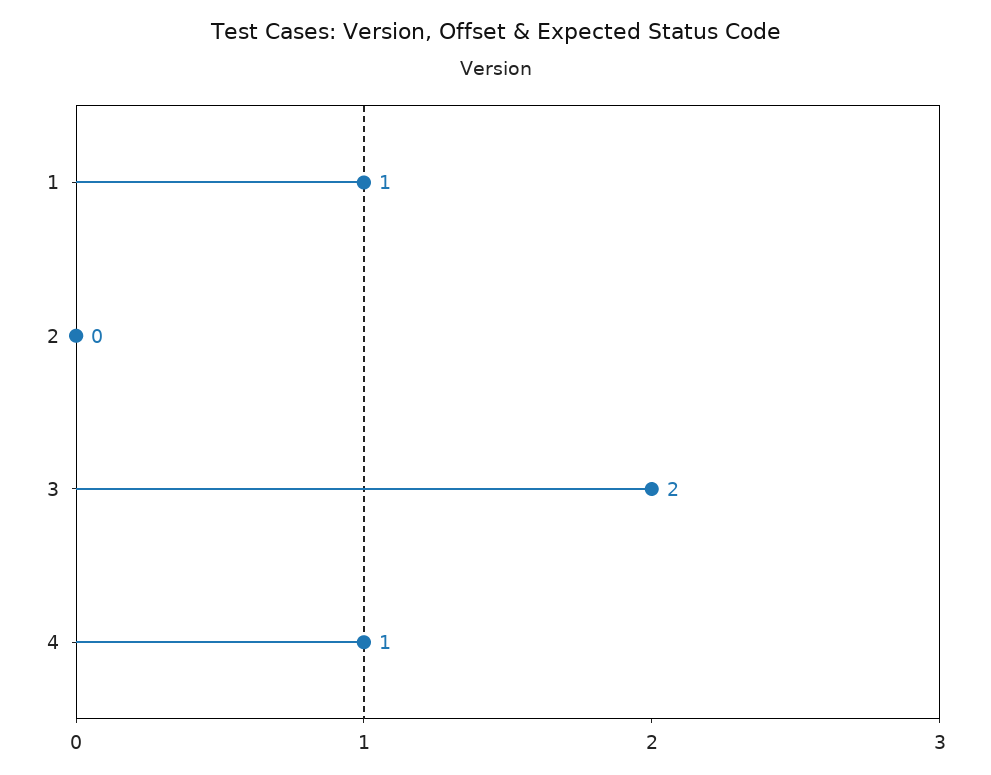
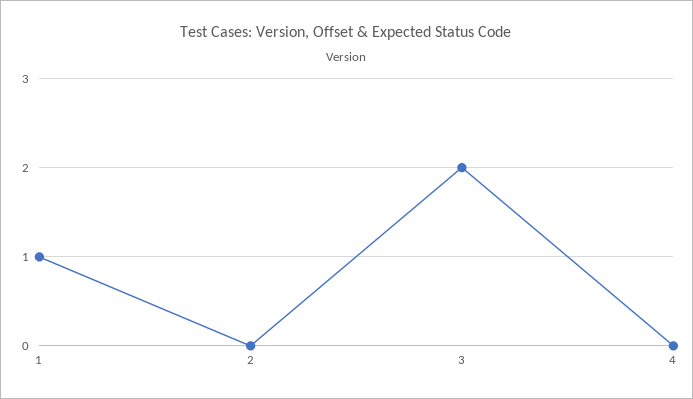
  {
    "1": 1,
    "2": 0,
    "3": 2,
-   "4": 1
+   "4": 0
  }

